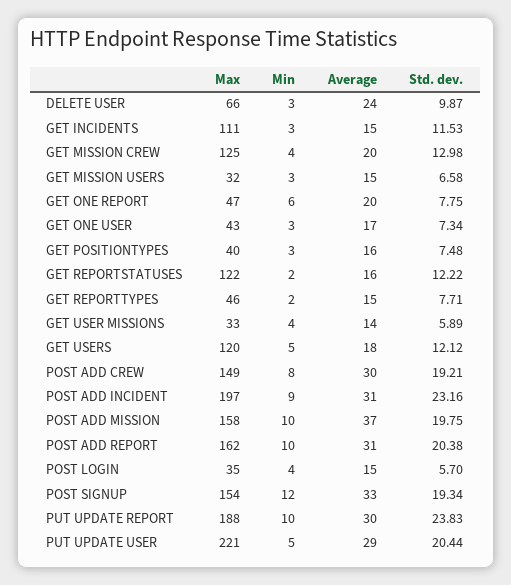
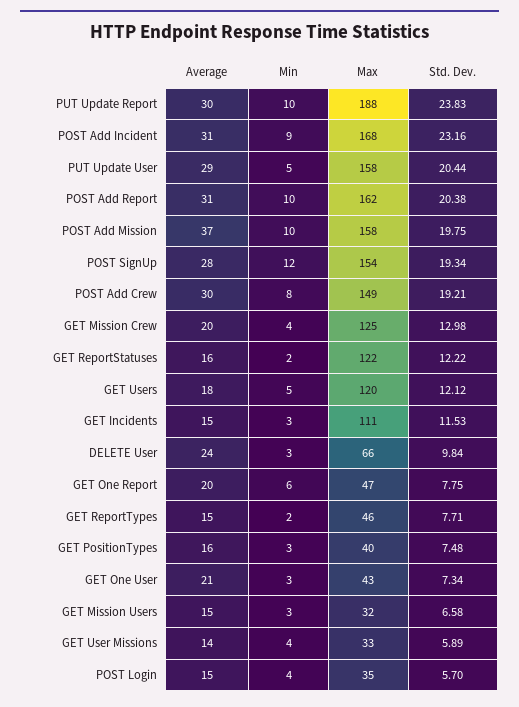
  {
    "Max": {
      "DELETE USER": 66,
      "GET INCIDENTS": 111,
      "GET MISSION CREW": 125,
      "GET MISSION USERS": 32,
      "GET ONE REPORT": 47,
      "GET ONE USER": 43,
      "GET POSITIONTYPES": 40,
      "GET REPORTSTATUSES": 122,
      "GET REPORTTYPES": 46,
      "GET USER MISSIONS": 33,
      "GET USERS": 120,
      "POST ADD CREW": 149,
-     "POST ADD INCIDENT": 197,
+     "POST ADD INCIDENT": 168,
      "POST ADD MISSION": 158,
      "POST ADD REPORT": 162,
      "POST LOGIN": 35,
      "POST SIGNUP": 154,
      "PUT UPDATE REPORT": 188,
-     "PUT UPDATE USER": 221
+     "PUT UPDATE USER": 158
    },
    "Min": {
      "DELETE USER": 3,
      "GET INCIDENTS": 3,
      "GET MISSION CREW": 4,
      "GET MISSION USERS": 3,
      "GET ONE REPORT": 6,
      "GET ONE USER": 3,
      "GET POSITIONTYPES": 3,
      "GET REPORTSTATUSES": 2,
      "GET REPORTTYPES": 2,
      "GET USER MISSIONS": 4,
      "GET USERS": 5,
      "POST ADD CREW": 8,
      "POST ADD INCIDENT": 9,
      "POST ADD MISSION": 10,
      "POST ADD REPORT": 10,
      "POST LOGIN": 4,
      "POST SIGNUP": 12,
      "PUT UPDATE REPORT": 10,
      "PUT UPDATE USER": 5
    },
    "Average": {
      "DELETE USER": 24,
      "GET INCIDENTS": 15,
      "GET MISSION CREW": 20,
      "GET MISSION USERS": 15,
      "GET ONE REPORT": 20,
-     "GET ONE USER": 17,
+     "GET ONE USER": 21,
      "GET POSITIONTYPES": 16,
      "GET REPORTSTATUSES": 16,
      "GET REPORTTYPES": 15,
      "GET USER MISSIONS": 14,
      "GET USERS": 18,
      "POST ADD CREW": 30,
      "POST ADD INCIDENT": 31,
      "POST ADD MISSION": 37,
      "POST ADD REPORT": 31,
      "POST LOGIN": 15,
-     "POST SIGNUP": 33,
+     "POST SIGNUP": 28,
      "PUT UPDATE REPORT": 30,
      "PUT UPDATE USER": 29
    },
    "Std. dev.": {
-     "DELETE USER": 9.87,
+     "DELETE USER": 9.84,
      "GET INCIDENTS": 11.53,
      "GET MISSION CREW": 12.98,
      "GET MISSION USERS": 6.58,
      "GET ONE REPORT": 7.75,
      "GET ONE USER": 7.34,
      "GET POSITIONTYPES": 7.48,
      "GET REPORTSTATUSES": 12.22,
      "GET REPORTTYPES": 7.71,
      "GET USER MISSIONS": 5.89,
      "GET USERS": 12.12,
      "POST ADD CREW": 19.21,
      "POST ADD INCIDENT": 23.16,
      "POST ADD MISSION": 19.75,
      "POST ADD REPORT": 20.38,
      "POST LOGIN": 5.7,
      "POST SIGNUP": 19.34,
      "PUT UPDATE REPORT": 23.83,
      "PUT UPDATE USER": 20.44
    }
  }

